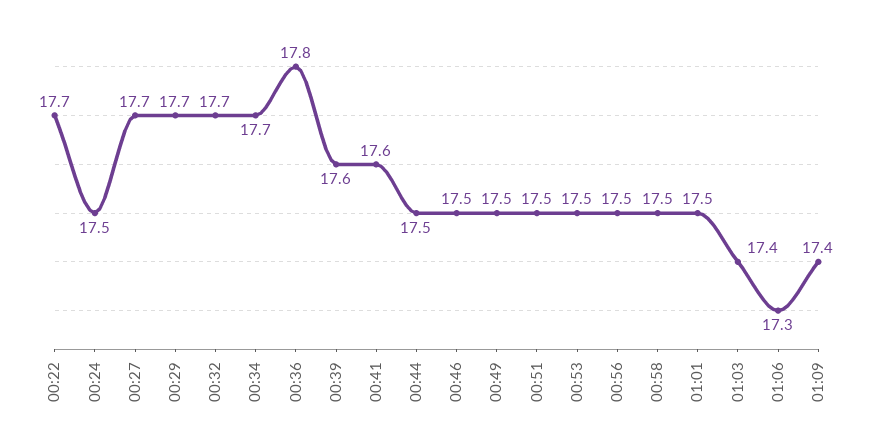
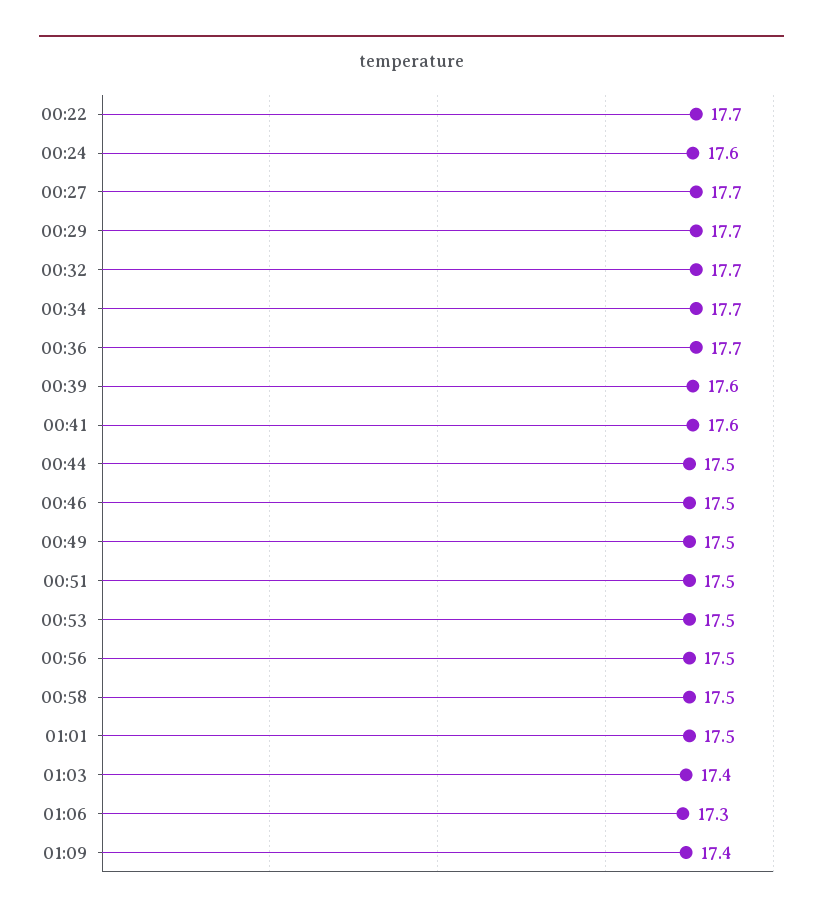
  {
    "00:22": 17.7,
-   "00:24": 17.5,
+   "00:24": 17.6,
    "00:27": 17.7,
    "00:29": 17.7,
    "00:32": 17.7,
    "00:34": 17.7,
-   "00:36": 17.8,
+   "00:36": 17.7,
    "00:39": 17.6,
    "00:41": 17.6,
    "00:44": 17.5,
    "00:46": 17.5,
    "00:49": 17.5,
    "00:51": 17.5,
    "00:53": 17.5,
    "00:56": 17.5,
    "00:58": 17.5,
    "01:01": 17.5,
    "01:03": 17.4,
    "01:06": 17.3,
    "01:09": 17.4
  }

